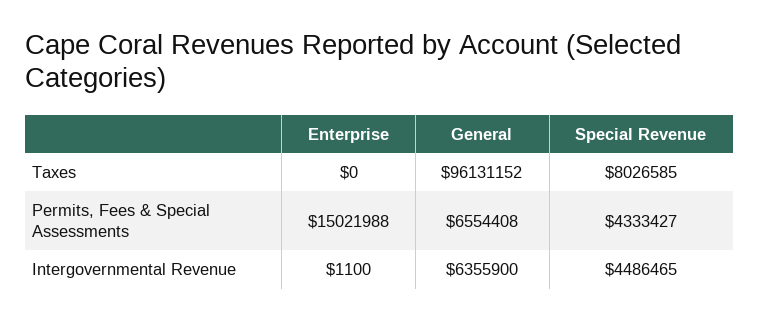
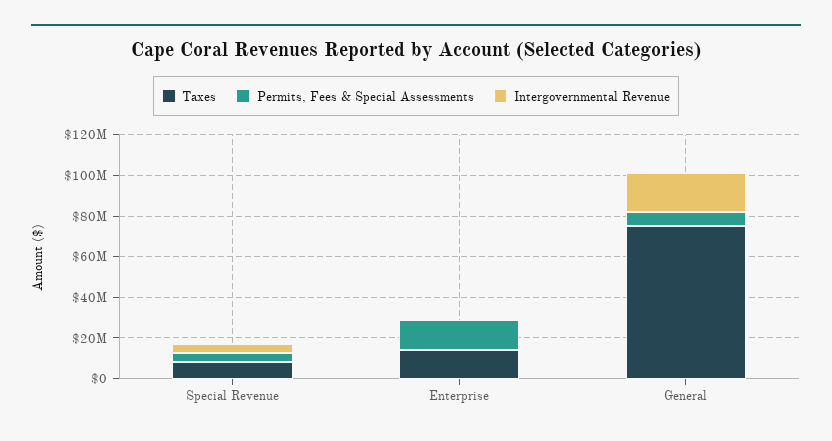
  {
    "Taxes": {
-     "Enterprise": 0,
+     "Enterprise": 15000000,
-     "General": 96131152,
+     "General": 75000000,
      "Special Revenue": 8026585
    },
    "Permits, Fees & Special Assessments": {
      "Enterprise": 15021988,
      "General": 6554408,
      "Special Revenue": 4333427
    },
    "Intergovernmental Revenue": {
      "Enterprise": 1100,
-     "General": 6355900,
+     "General": 20000000,
      "Special Revenue": 4486465
    }
  }

